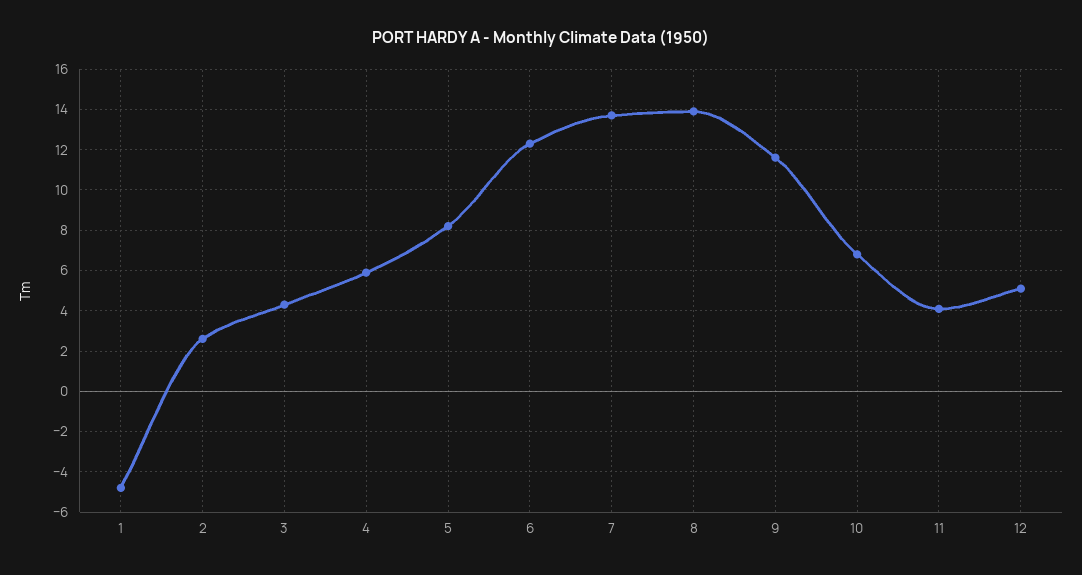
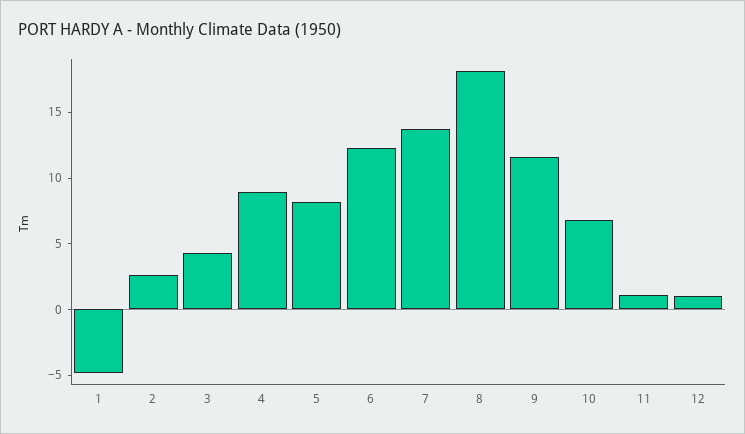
  {
    "1": -5,
    "2": 2.5,
    "3": 4.5,
-   "4": 6,
+   "4": 9,
    "5": 8,
    "6": 12.5,
    "7": 13.5,
-   "8": 14,
+   "8": 18,
    "9": 11.5,
    "10": 7,
-   "11": 4,
+   "11": 1,
-   "12": 5
+   "12": 1
  }

